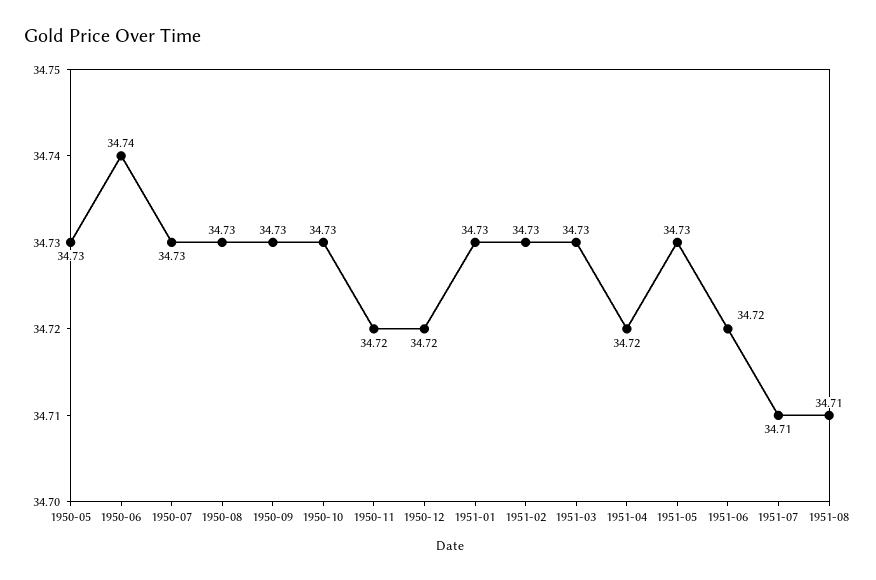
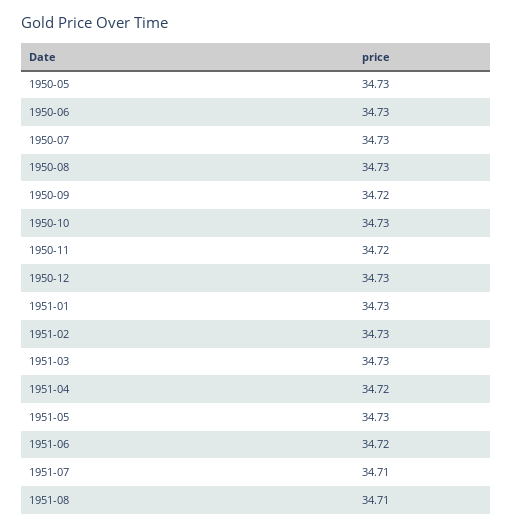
  {
    "1950-05": 34.73,
-   "1950-06": 34.74,
+   "1950-06": 34.73,
    "1950-07": 34.73,
    "1950-08": 34.73,
-   "1950-09": 34.73,
+   "1950-09": 34.72,
    "1950-10": 34.73,
    "1950-11": 34.72,
-   "1950-12": 34.72,
+   "1950-12": 34.73,
    "1951-01": 34.73,
    "1951-02": 34.73,
    "1951-03": 34.73,
    "1951-04": 34.72,
    "1951-05": 34.73,
    "1951-06": 34.72,
    "1951-07": 34.71,
    "1951-08": 34.71
  }

